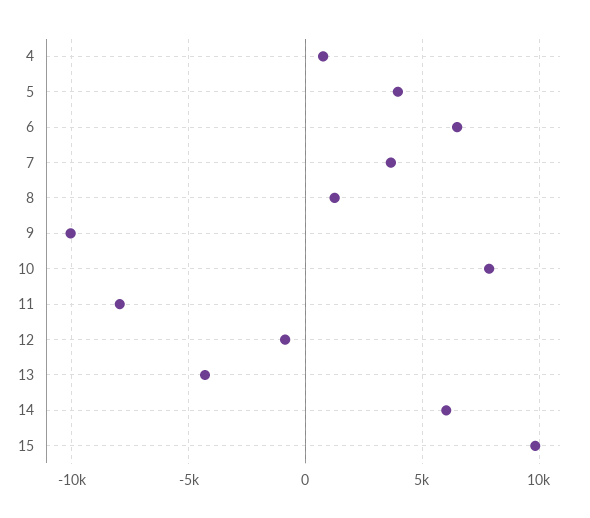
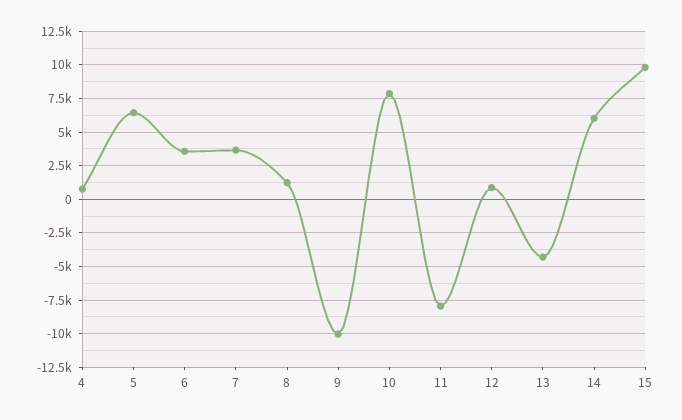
  {
    "4": 1000,
-   "5": 4000,
+   "5": 6500,
-   "6": 6500,
+   "6": 3500,
    "7": 3500,
    "8": 1000,
    "9": -10000,
    "10": 8000,
    "11": -8000,
-   "12": -1000,
+   "12": 1000,
    "13": -4500,
    "14": 6000,
    "15": 10000
  }

